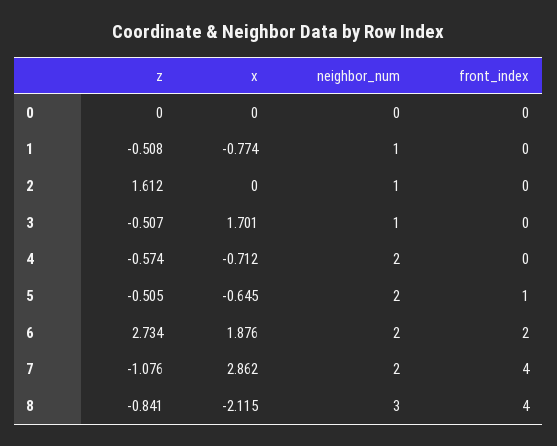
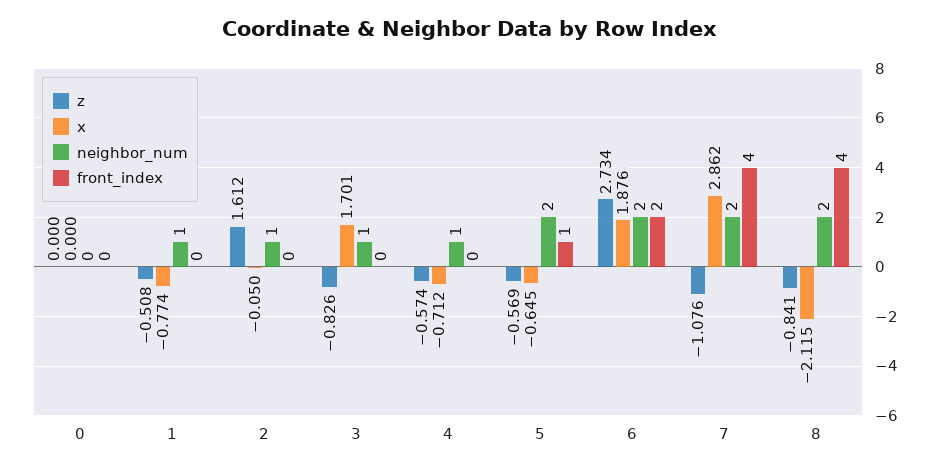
  {
    "z": {
      "0": 0,
      "1": -0.508,
      "2": 1.612,
-     "3": -0.507,
+     "3": -0.826,
      "4": -0.574,
-     "5": -0.505,
+     "5": -0.569,
      "6": 2.734,
      "7": -1.076,
      "8": -0.841
    },
    "x": {
      "0": 0,
      "1": -0.774,
-     "2": 0,
+     "2": -0.05,
      "3": 1.701,
      "4": -0.712,
      "5": -0.645,
      "6": 1.876,
      "7": 2.862,
      "8": -2.115
    },
    "neighbor_num": {
      "0": 0,
      "1": 1,
      "2": 1,
      "3": 1,
-     "4": 2,
+     "4": 1,
      "5": 2,
      "6": 2,
      "7": 2,
-     "8": 3
+     "8": 2
    },
    "front_index": {
      "0": 0,
      "1": 0,
      "2": 0,
      "3": 0,
      "4": 0,
      "5": 1,
      "6": 2,
      "7": 4,
      "8": 4
    }
  }

